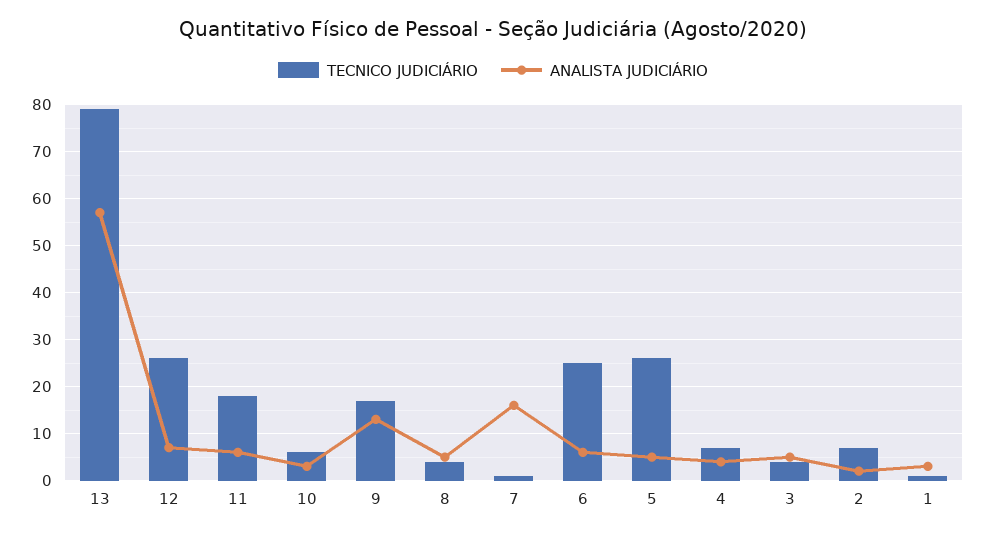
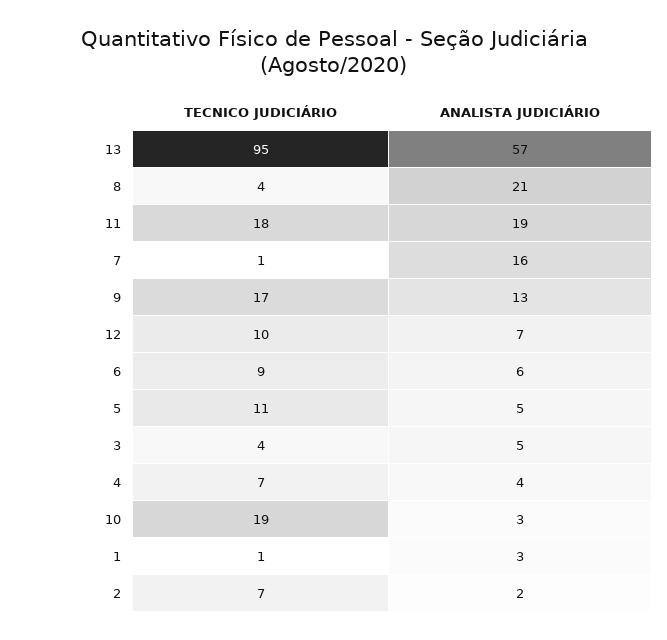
  {
    "TECNICO JUDICIÁRIO": {
-     "13": 80,
+     "13": 95,
-     "12": 25,
+     "12": 10,
      "11": 18,
-     "10": 5,
+     "10": 19,
      "9": 17,
      "8": 4,
      "7": 1,
-     "6": 25,
+     "6": 9,
-     "5": 25,
+     "5": 11,
      "4": 7,
      "3": 4,
      "2": 7,
      "1": 1
    },
    "ANALISTA JUDICIÁRIO": {
      "13": 57,
      "12": 7,
-     "11": 5,
+     "11": 19,
      "10": 3,
      "9": 13,
-     "8": 5,
+     "8": 21,
      "7": 16,
      "6": 6,
      "5": 5,
      "4": 4,
      "3": 5,
      "2": 2,
      "1": 3
    }
  }

